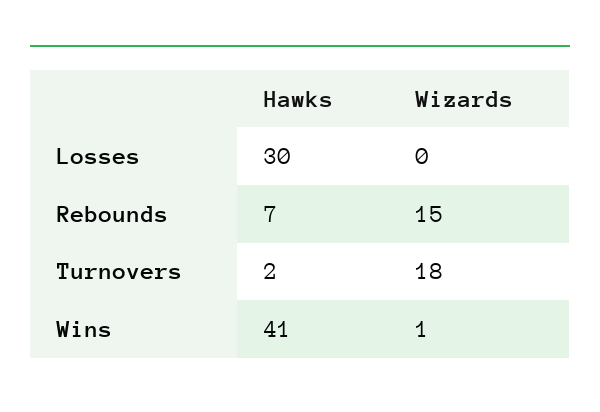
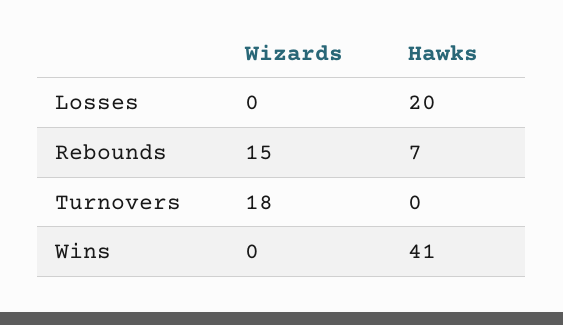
  {
    "Hawks": {
-     "Losses": 30,
+     "Losses": 20,
      "Rebounds": 7,
-     "Turnovers": 2,
+     "Turnovers": 0,
      "Wins": 41
    },
    "Wizards": {
      "Losses": 0,
      "Rebounds": 15,
      "Turnovers": 18,
-     "Wins": 1
+     "Wins": 0
    }
  }

